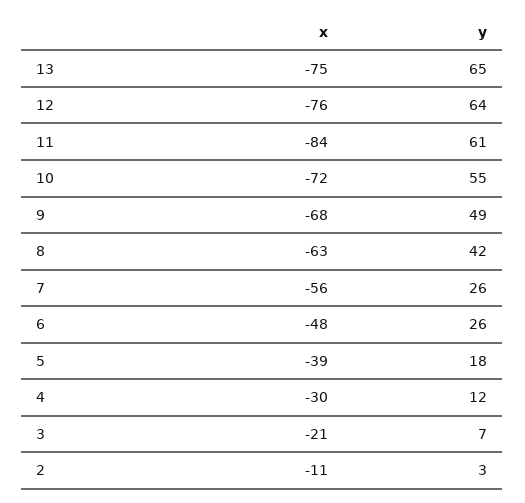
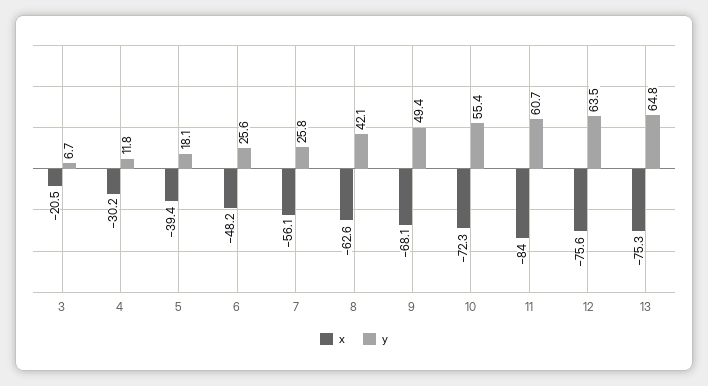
  {
    "x": {
      "13": -75.3,
      "12": -75.6,
      "11": -84,
      "10": -72.3,
      "9": -68.1,
      "8": -62.6,
      "7": -56.1,
      "6": -48.2,
      "5": -39.4,
      "4": -30.2,
-     "3": -20.5,
+     "3": -20.5
-     "2": -11
    },
    "y": {
      "13": 64.8,
      "12": 63.5,
      "11": 60.7,
      "10": 55.4,
      "9": 49.4,
      "8": 42.1,
      "7": 25.8,
      "6": 25.6,
      "5": 18.1,
      "4": 11.8,
-     "3": 6.7,
+     "3": 6.7
-     "2": 3
    }
  }

